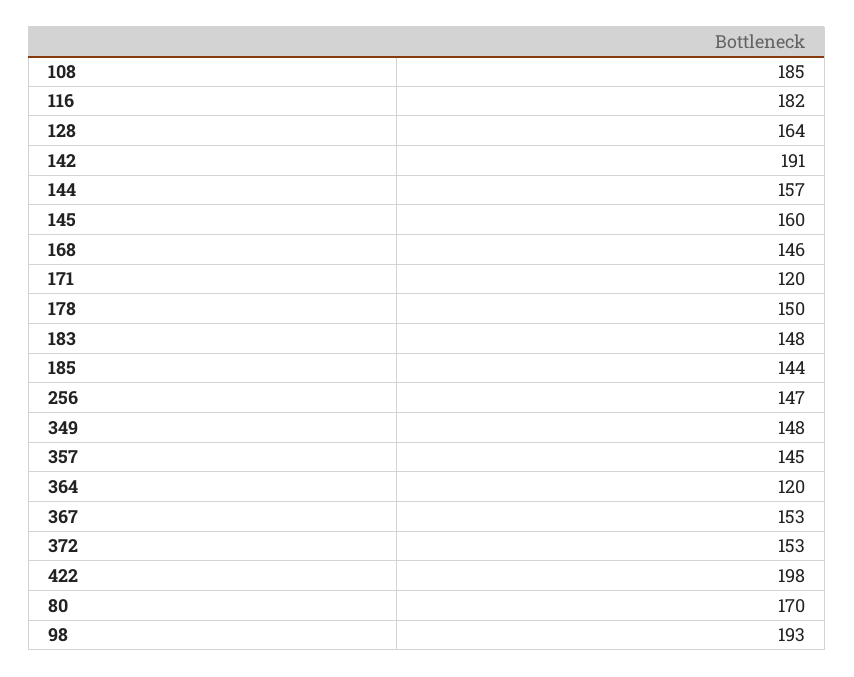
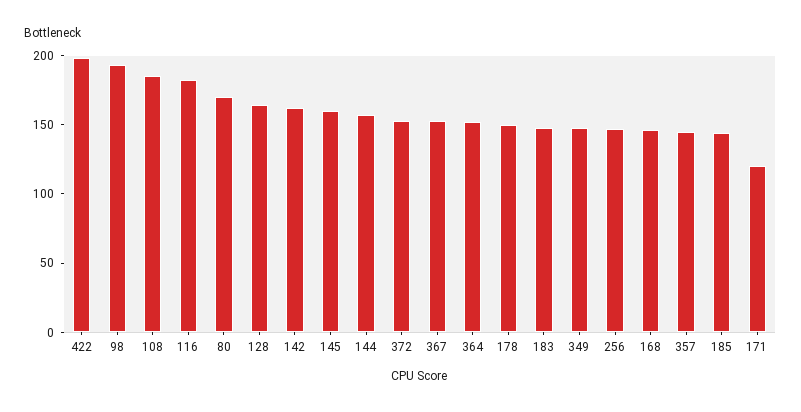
  {
    "108": 185,
    "116": 182,
    "128": 164,
-   "142": 191,
+   "142": 160,
    "144": 157,
    "145": 160,
    "168": 146,
    "171": 120,
    "178": 150,
    "183": 148,
    "185": 144,
    "256": 147,
    "349": 148,
    "357": 145,
-   "364": 120,
+   "364": 150,
    "367": 153,
    "372": 153,
    "422": 198,
    "80": 170,
    "98": 193
  }

